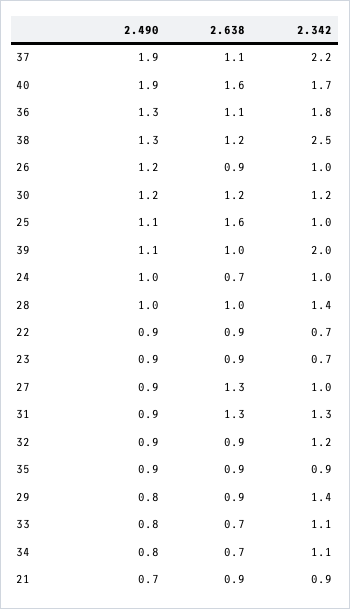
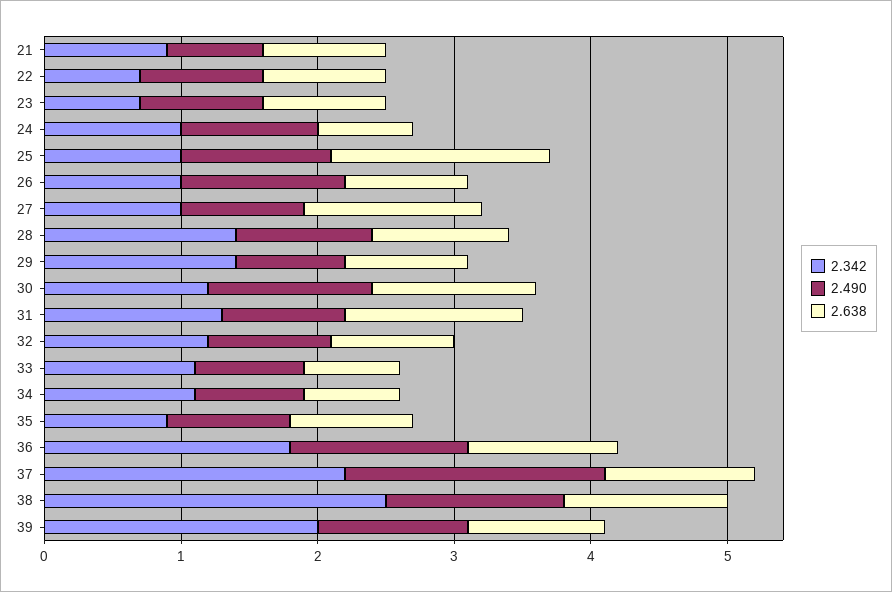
  {
    "2.490": {
      "37": 1.9,
-     "40": 1.9,
      "36": 1.3,
      "38": 1.3,
      "26": 1.2,
      "30": 1.2,
      "25": 1.1,
      "39": 1.1,
      "24": 1,
      "28": 1,
      "22": 0.9,
      "23": 0.9,
      "27": 0.9,
      "31": 0.9,
      "32": 0.9,
      "35": 0.9,
      "29": 0.8,
      "33": 0.8,
      "34": 0.8,
      "21": 0.7
    },
    "2.638": {
      "37": 1.1,
-     "40": 1.6,
      "36": 1.1,
      "38": 1.2,
      "26": 0.9,
      "30": 1.2,
      "25": 1.6,
      "39": 1,
      "24": 0.7,
      "28": 1,
      "22": 0.9,
      "23": 0.9,
      "27": 1.3,
      "31": 1.3,
      "32": 0.9,
      "35": 0.9,
      "29": 0.9,
      "33": 0.7,
      "34": 0.7,
      "21": 0.9
    },
    "2.342": {
      "37": 2.2,
-     "40": 1.7,
      "36": 1.8,
      "38": 2.5,
      "26": 1,
      "30": 1.2,
      "25": 1,
      "39": 2,
      "24": 1,
      "28": 1.4,
      "22": 0.7,
      "23": 0.7,
      "27": 1,
      "31": 1.3,
      "32": 1.2,
      "35": 0.9,
      "29": 1.4,
      "33": 1.1,
      "34": 1.1,
      "21": 0.9
    }
  }

